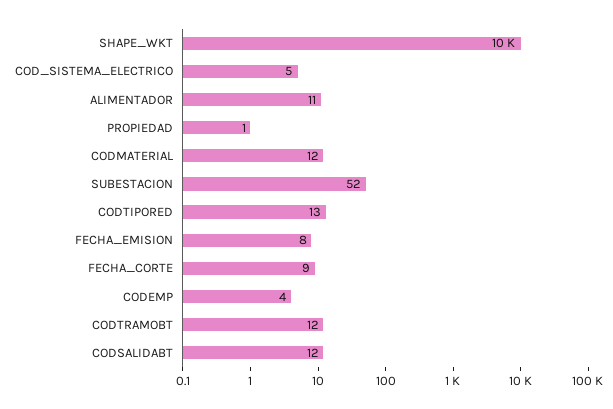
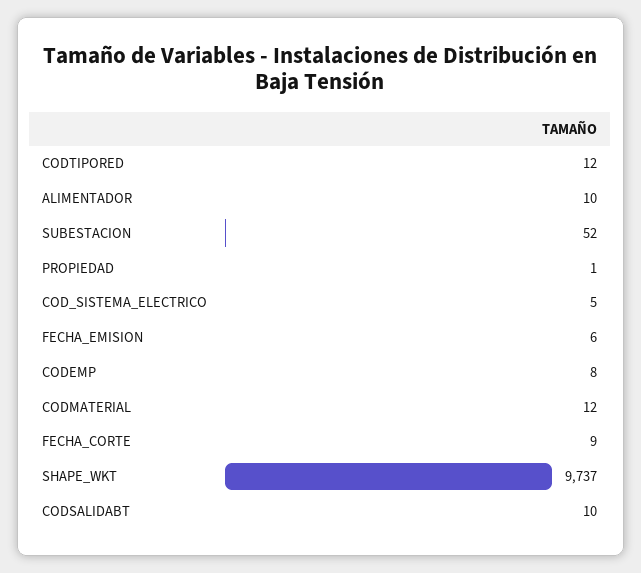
  {
-   "SHAPE_WKT": 10000,
+   "SHAPE_WKT": 9737,
    "COD_SISTEMA_ELECTRICO": 5,
-   "ALIMENTADOR": 11,
+   "ALIMENTADOR": 10,
    "PROPIEDAD": 1,
    "CODMATERIAL": 12,
    "SUBESTACION": 52,
-   "CODTIPORED": 13,
+   "CODTIPORED": 12,
-   "FECHA_EMISION": 8,
+   "FECHA_EMISION": 6,
    "FECHA_CORTE": 9,
-   "CODEMP": 4,
+   "CODEMP": 8,
-   "CODTRAMOBT": 12,
-   "CODSALIDABT": 12
+   "CODSALIDABT": 10
  }

